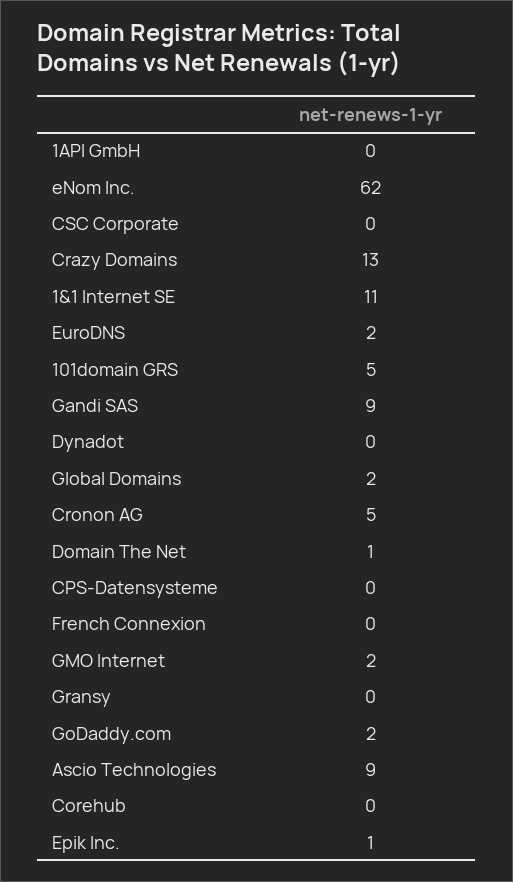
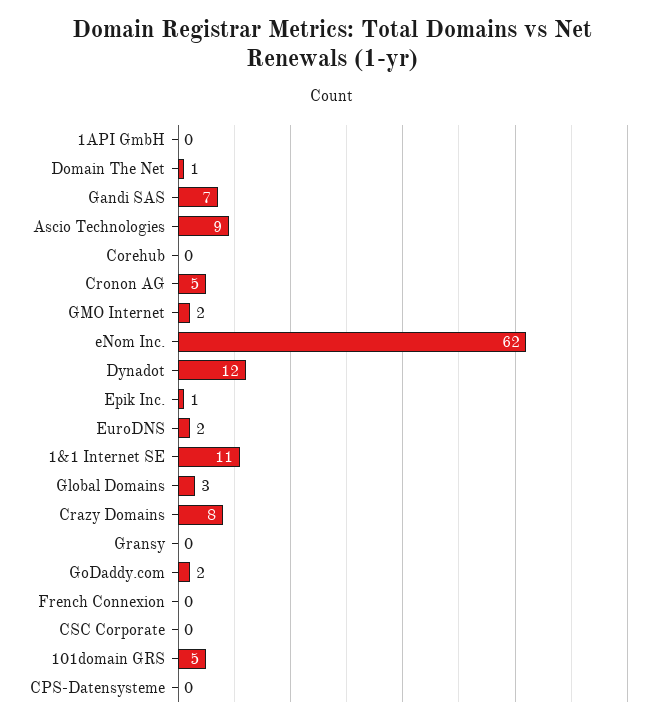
  {
    "1API GmbH": 0,
    "eNom Inc.": 62,
    "CSC Corporate": 0,
-   "Crazy Domains": 13,
+   "Crazy Domains": 8,
    "1&1 Internet SE": 11,
    "EuroDNS": 2,
    "101domain GRS": 5,
-   "Gandi SAS": 9,
+   "Gandi SAS": 7,
-   "Dynadot": 0,
+   "Dynadot": 12,
-   "Global Domains": 2,
+   "Global Domains": 3,
    "Cronon AG": 5,
    "Domain The Net": 1,
    "CPS-Datensysteme": 0,
    "French Connexion": 0,
    "GMO Internet": 2,
    "Gransy": 0,
    "GoDaddy.com": 2,
    "Ascio Technologies": 9,
    "Corehub": 0,
    "Epik Inc.": 1
  }

